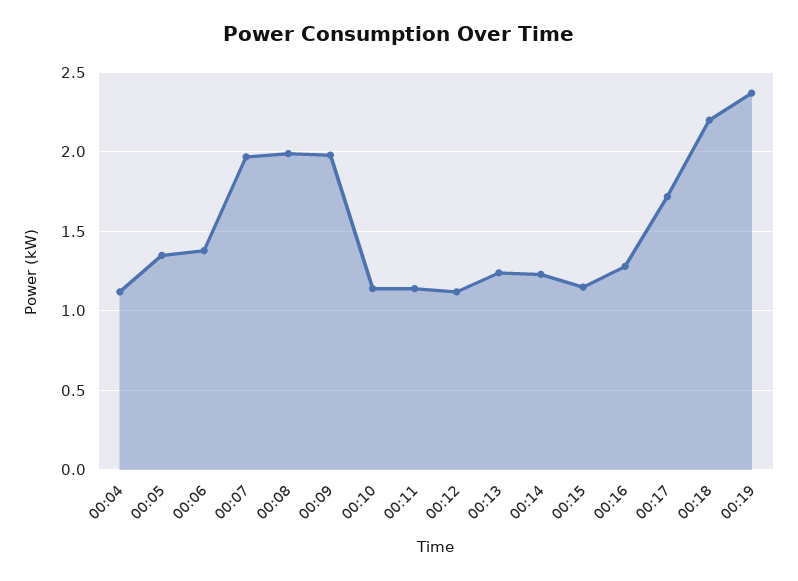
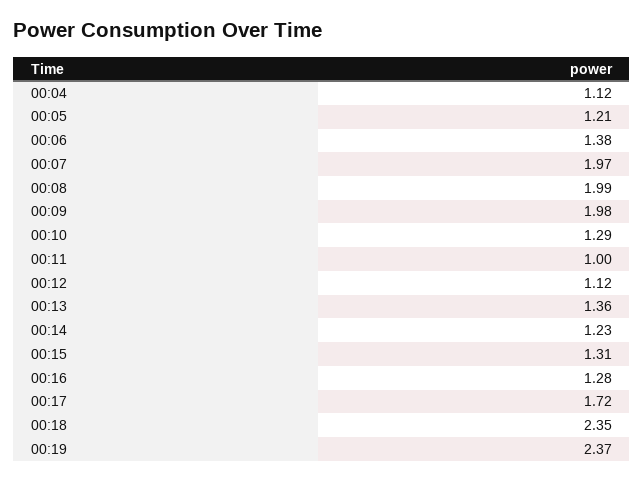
  {
    "00:04": 1.12,
-   "00:05": 1.35,
+   "00:05": 1.21,
    "00:06": 1.38,
    "00:07": 1.97,
    "00:08": 1.99,
    "00:09": 1.98,
-   "00:10": 1.15,
+   "00:10": 1.29,
-   "00:11": 1.15,
+   "00:11": 1,
    "00:12": 1.12,
-   "00:13": 1.25,
+   "00:13": 1.36,
    "00:14": 1.23,
-   "00:15": 1.15,
+   "00:15": 1.31,
    "00:16": 1.28,
    "00:17": 1.72,
-   "00:18": 2.2,
+   "00:18": 2.35,
    "00:19": 2.37
  }

